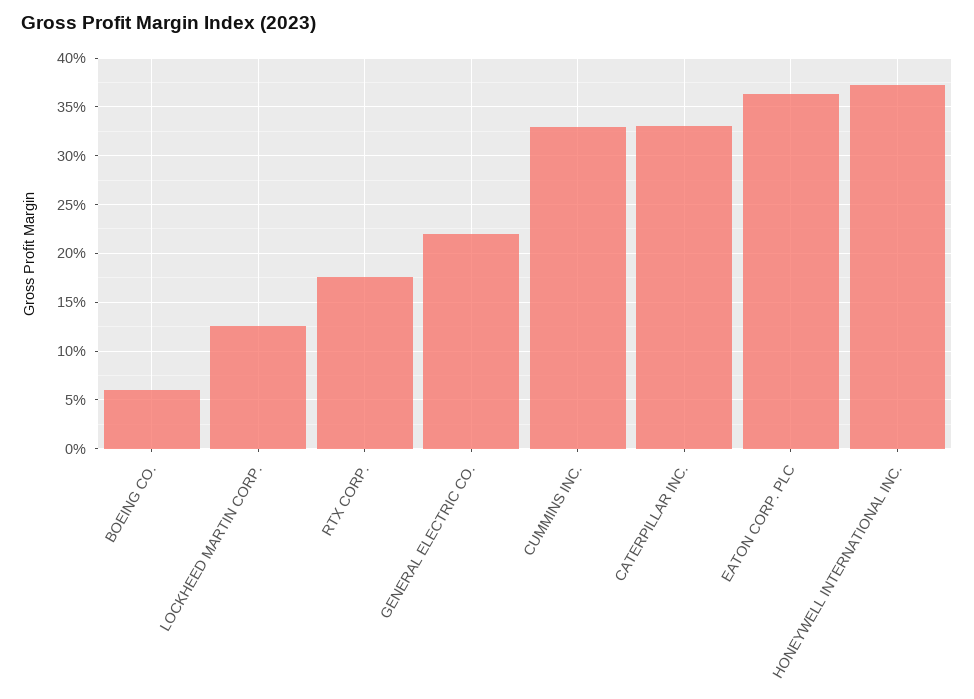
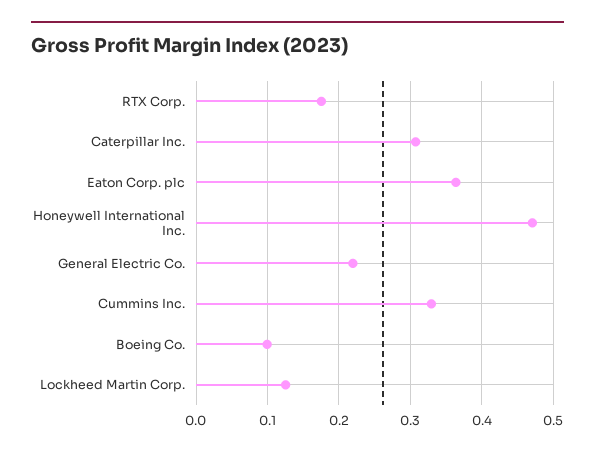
  {
-   "BOEING CO.": 0.06,
+   "BOEING CO.": 0.1,
    "LOCKHEED MARTIN CORP.": 0.13,
    "RTX CORP.": 0.18,
    "GENERAL ELECTRIC CO.": 0.22,
    "CUMMINS INC.": 0.33,
-   "CATERPILLAR INC.": 0.33,
+   "CATERPILLAR INC.": 0.31,
    "EATON CORP. PLC": 0.36,
-   "HONEYWELL INTERNATIONAL INC.": 0.37
+   "HONEYWELL INTERNATIONAL INC.": 0.47
  }

